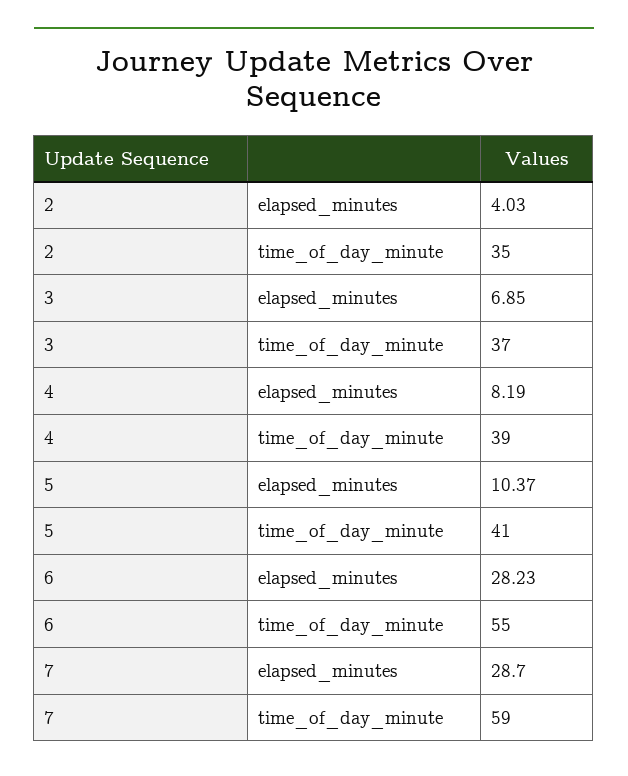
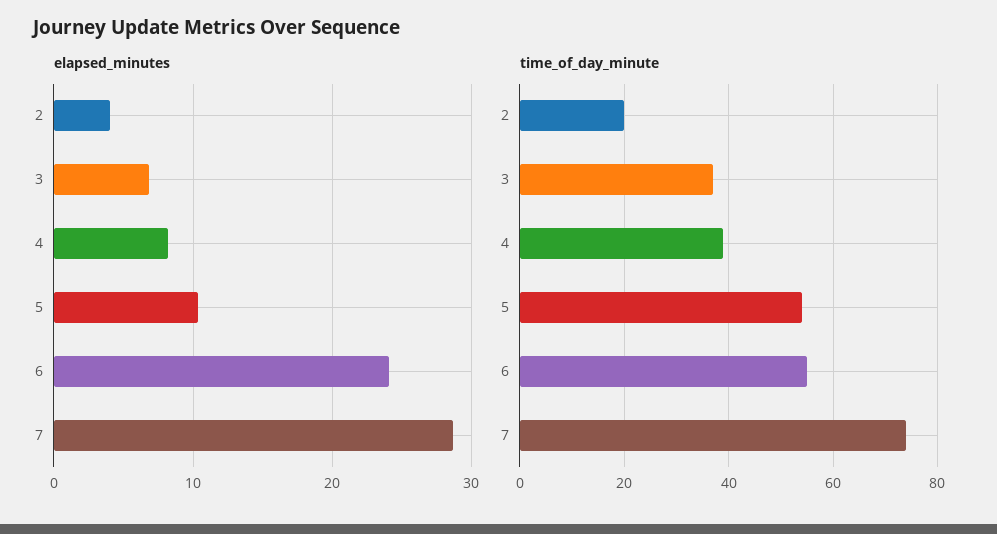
  {
    "elapsed_minutes": {
      "2": 4.03,
      "3": 6.85,
      "4": 8.19,
      "5": 10.37,
-     "6": 28.23,
+     "6": 24,
      "7": 28.7
    },
    "time_of_day_minute": {
-     "2": 35,
+     "2": 20,
      "3": 37,
      "4": 39,
-     "5": 41,
+     "5": 55,
      "6": 55,
-     "7": 59
+     "7": 75
    }
  }

